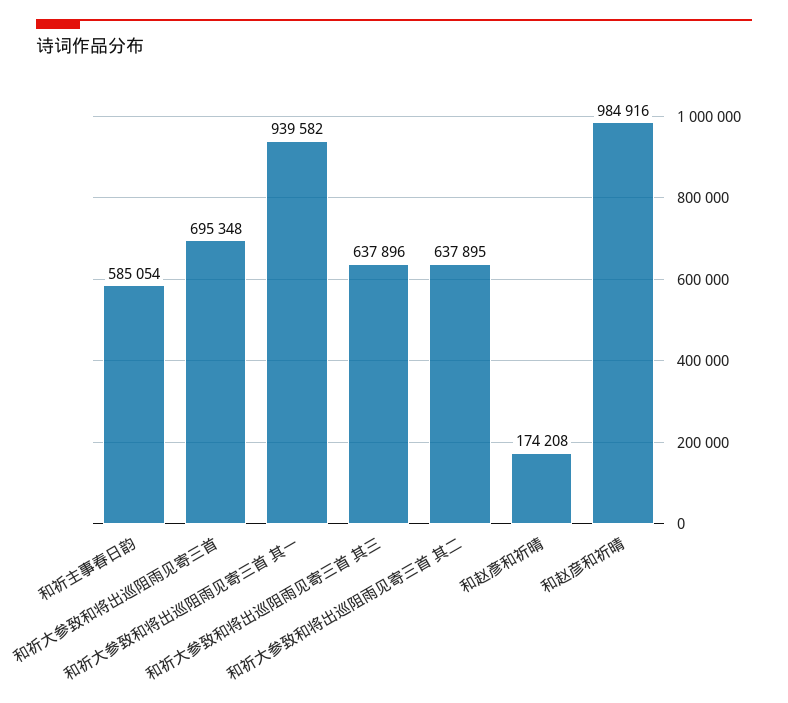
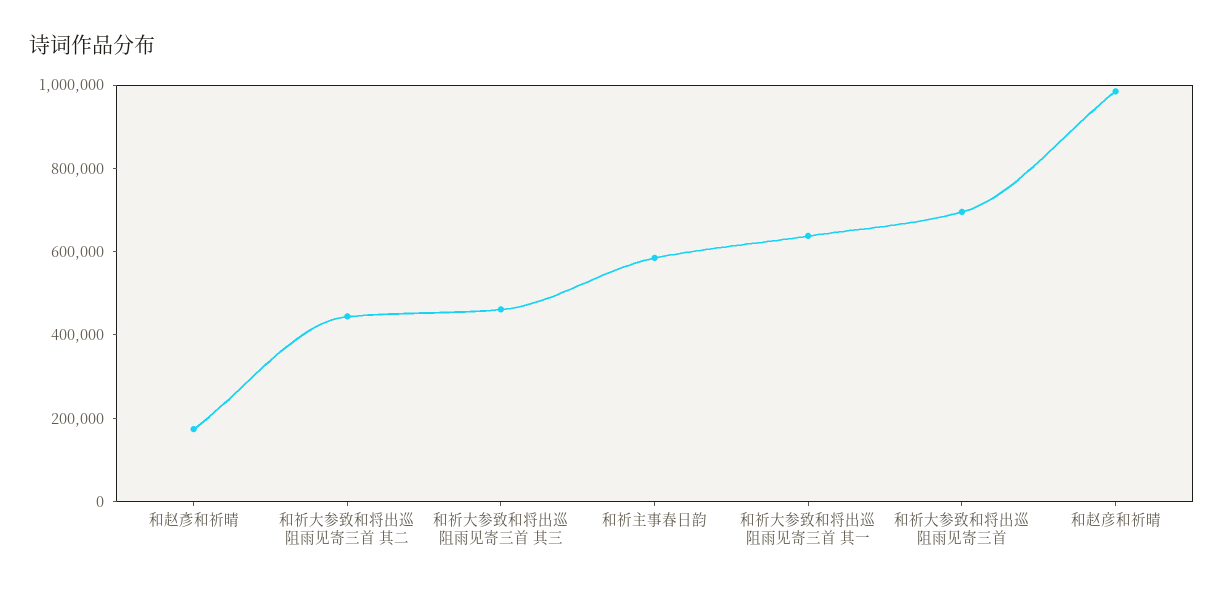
  {
    "和祈主事春日韵": 585054,
    "和祈大参致和将出巡阻雨见寄三首": 695348,
-   "和祈大参致和将出巡阻雨见寄三首 其一": 939582,
+   "和祈大参致和将出巡阻雨见寄三首 其一": 650000,
-   "和祈大参致和将出巡阻雨见寄三首 其三": 637896,
+   "和祈大参致和将出巡阻雨见寄三首 其三": 450000,
-   "和祈大参致和将出巡阻雨见寄三首 其二": 637895,
+   "和祈大参致和将出巡阻雨见寄三首 其二": 450000,
    "和赵彥和祈晴": 174208,
    "和赵彦和祈晴": 984916
  }

